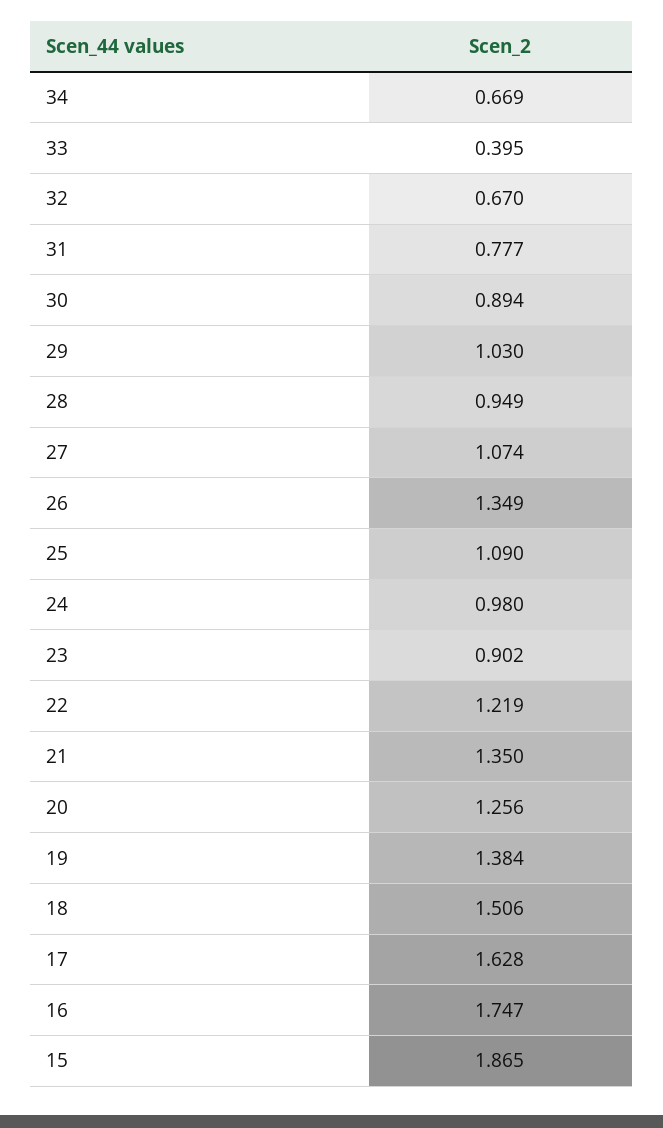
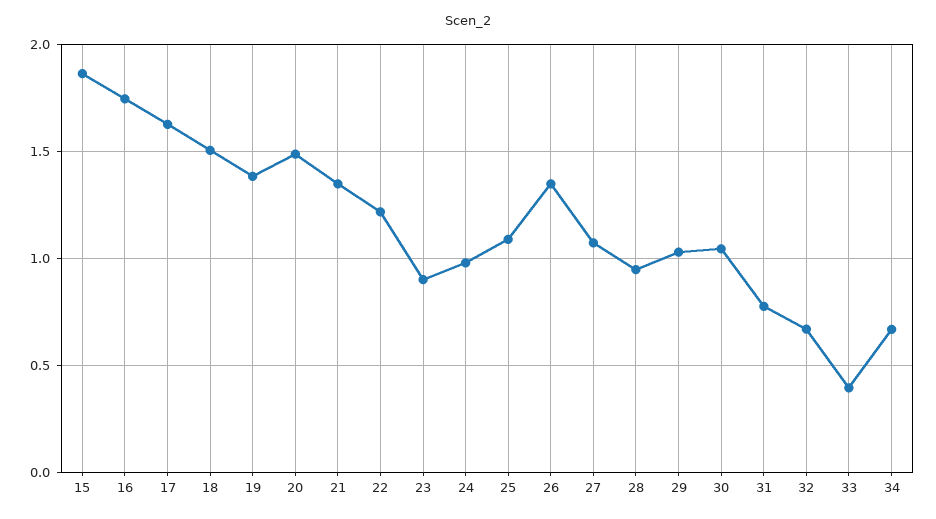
  {
    "34": 0.669,
    "33": 0.395,
    "32": 0.67,
    "31": 0.777,
-   "30": 0.894,
+   "30": 1.05,
    "29": 1.03,
    "28": 0.949,
    "27": 1.074,
    "26": 1.349,
    "25": 1.09,
    "24": 0.98,
    "23": 0.902,
    "22": 1.219,
    "21": 1.35,
-   "20": 1.256,
+   "20": 1.5,
    "19": 1.384,
    "18": 1.506,
    "17": 1.628,
    "16": 1.747,
    "15": 1.865
  }

